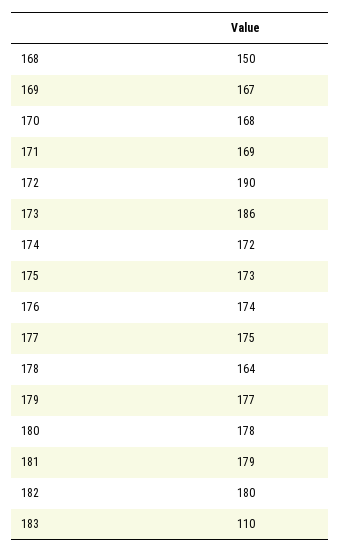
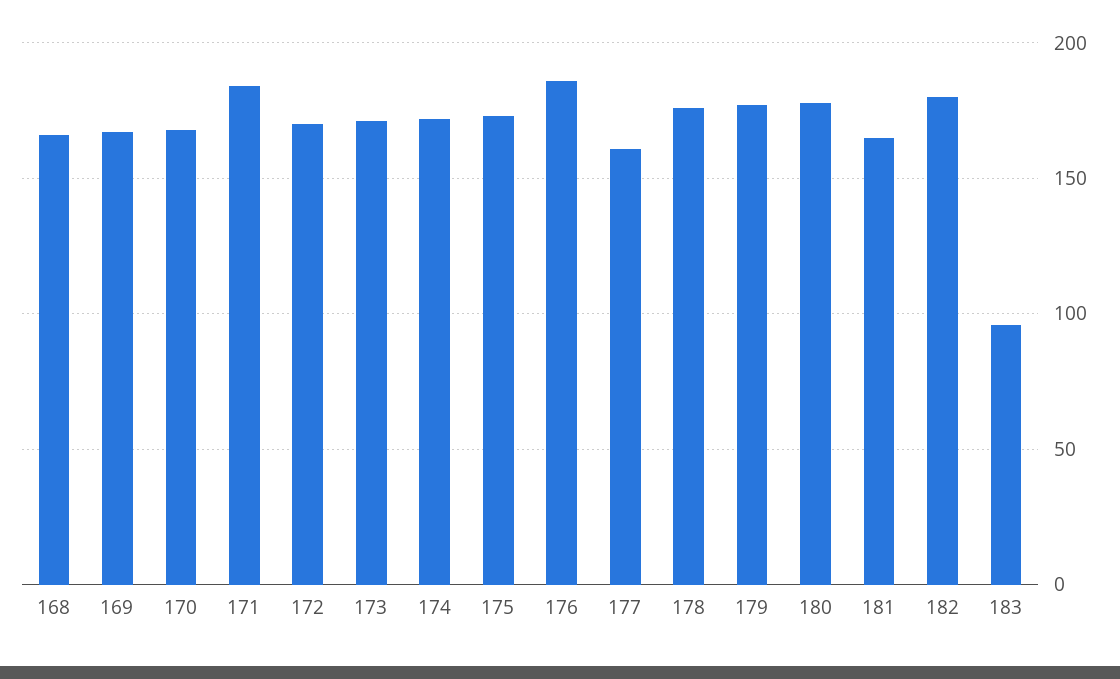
  {
-   "168": 150,
+   "168": 165,
    "169": 167,
    "170": 168,
-   "171": 169,
+   "171": 185,
-   "172": 190,
+   "172": 170,
-   "173": 186,
+   "173": 170,
    "174": 172,
    "175": 173,
-   "176": 174,
+   "176": 185,
-   "177": 175,
+   "177": 160,
-   "178": 164,
+   "178": 175,
    "179": 177,
    "180": 178,
-   "181": 179,
+   "181": 165,
    "182": 180,
-   "183": 110
+   "183": 95
  }

